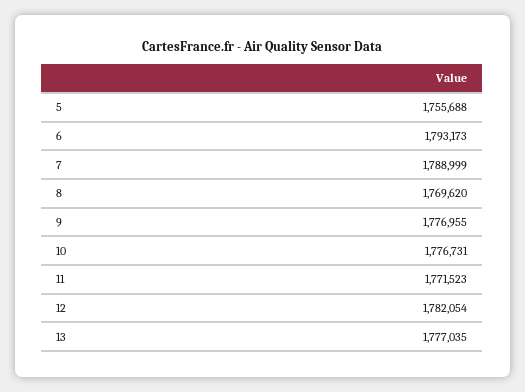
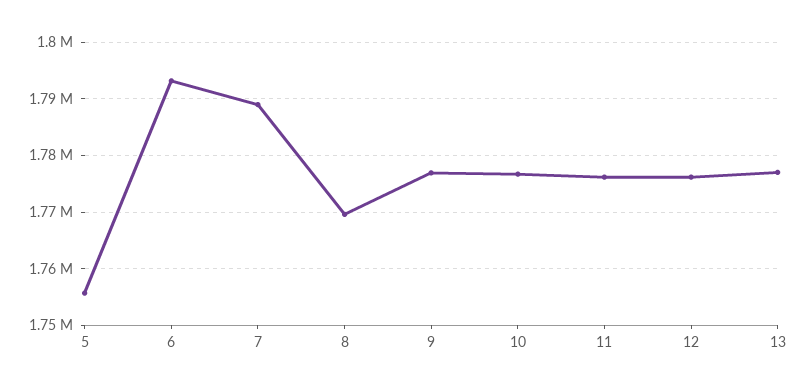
  {
    "5": 1755688,
    "6": 1793173,
    "7": 1788999,
    "8": 1769620,
    "9": 1776955,
    "10": 1776731,
-   "11": 1771523,
+   "11": 1776000,
-   "12": 1782054,
+   "12": 1776000,
    "13": 1777035
  }

